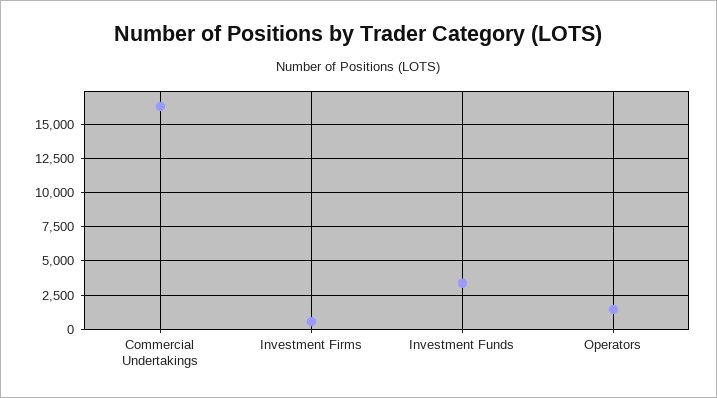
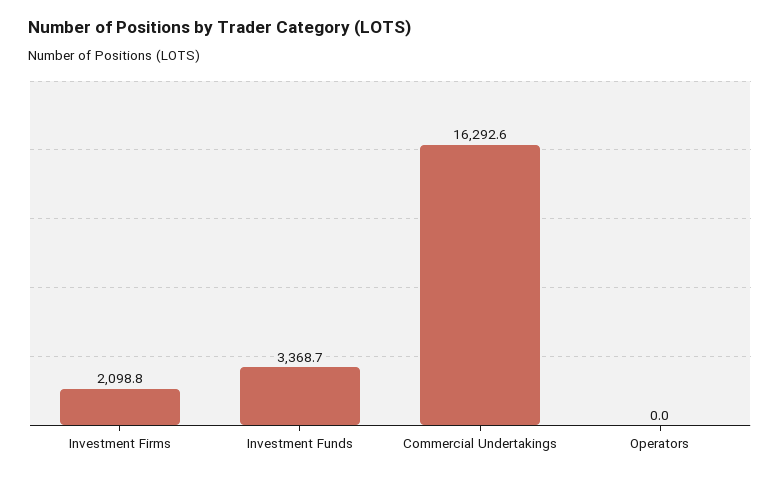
  {
    "Commercial Undertakings": 16292.6,
-   "Investment Firms": 500,
+   "Investment Firms": 2098.8,
    "Investment Funds": 3368.7,
-   "Operators": 1500
+   "Operators": 0
  }

